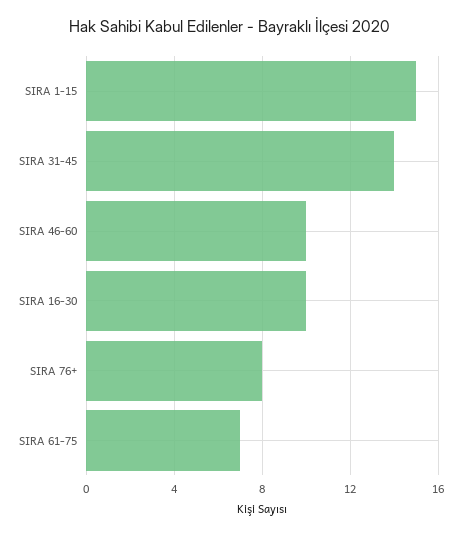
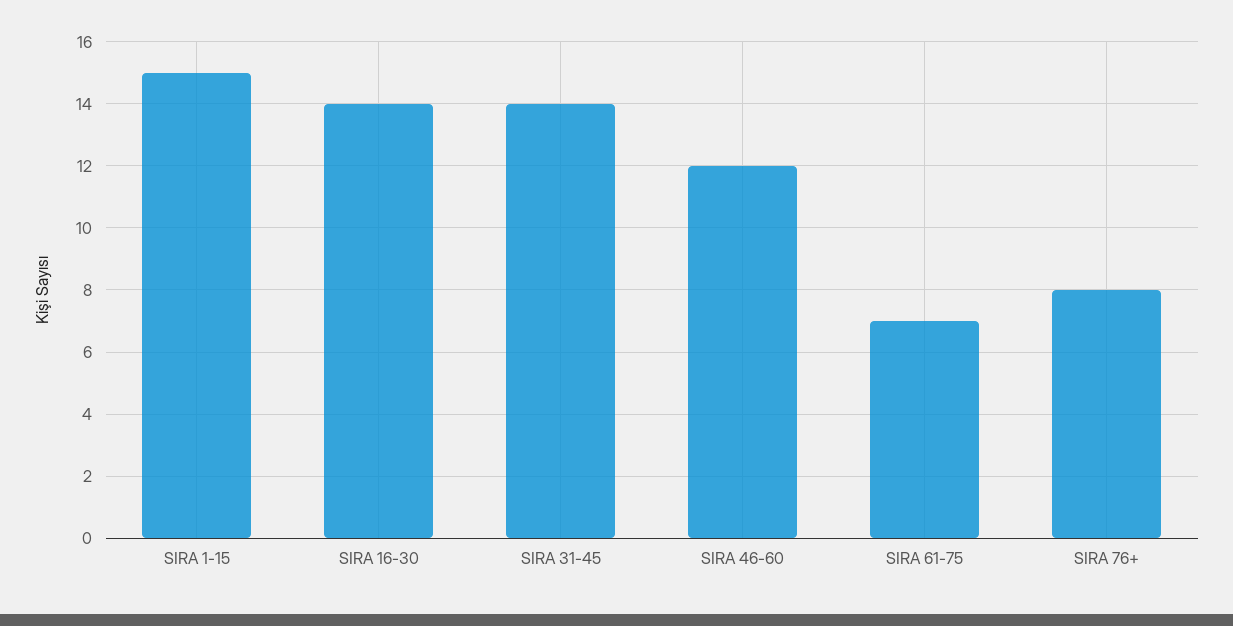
  {
    "SIRA 1-15": 15,
    "SIRA 31-45": 14,
-   "SIRA 46-60": 10,
+   "SIRA 46-60": 12,
-   "SIRA 16-30": 10,
+   "SIRA 16-30": 14,
    "SIRA 76+": 8,
    "SIRA 61-75": 7
  }

